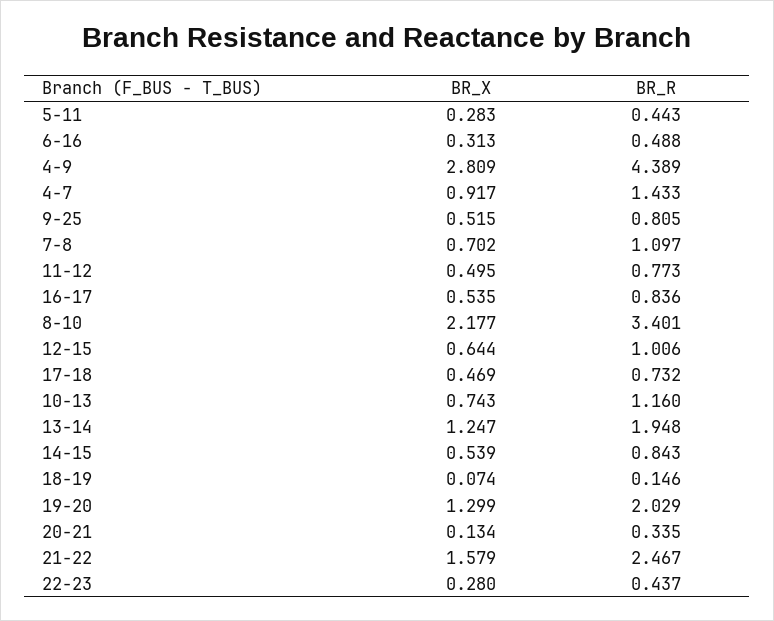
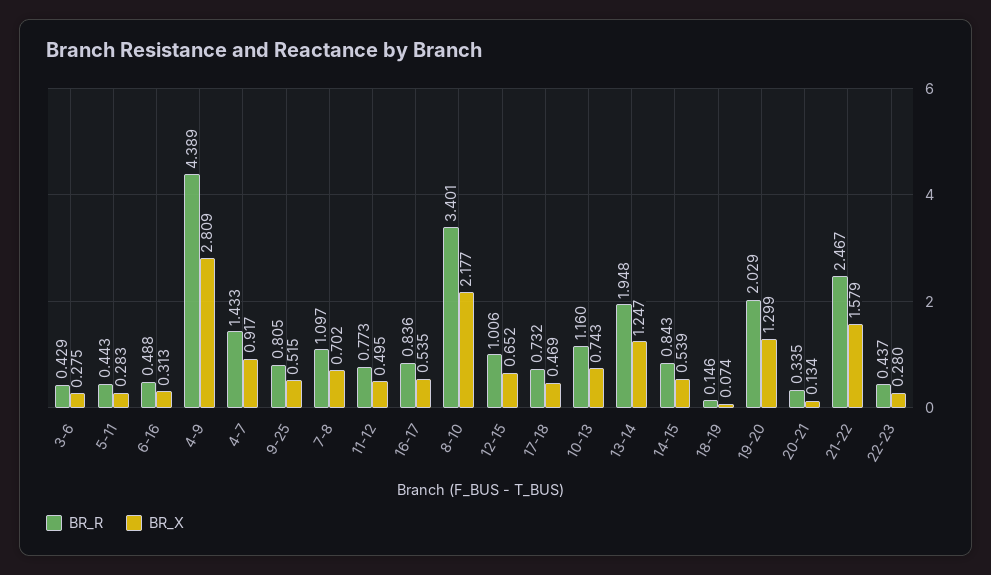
  {
    "BR_X": {
      "5-11": 0.283,
      "6-16": 0.313,
      "4-9": 2.809,
      "4-7": 0.917,
      "9-25": 0.515,
      "7-8": 0.702,
      "11-12": 0.495,
      "16-17": 0.535,
      "8-10": 2.177,
-     "12-15": 0.644,
+     "12-15": 0.652,
      "17-18": 0.469,
      "10-13": 0.743,
      "13-14": 1.247,
      "14-15": 0.539,
      "18-19": 0.074,
      "19-20": 1.299,
      "20-21": 0.134,
      "21-22": 1.579,
-     "22-23": 0.28
+     "22-23": 0.28,
+     "3-6": 0.275
    },
    "BR_R": {
      "5-11": 0.443,
      "6-16": 0.488,
      "4-9": 4.389,
      "4-7": 1.433,
      "9-25": 0.805,
      "7-8": 1.097,
      "11-12": 0.773,
      "16-17": 0.836,
      "8-10": 3.401,
      "12-15": 1.006,
      "17-18": 0.732,
      "10-13": 1.16,
      "13-14": 1.948,
      "14-15": 0.843,
      "18-19": 0.146,
      "19-20": 2.029,
      "20-21": 0.335,
      "21-22": 2.467,
-     "22-23": 0.437
+     "22-23": 0.437,
+     "3-6": 0.429
    }
  }

